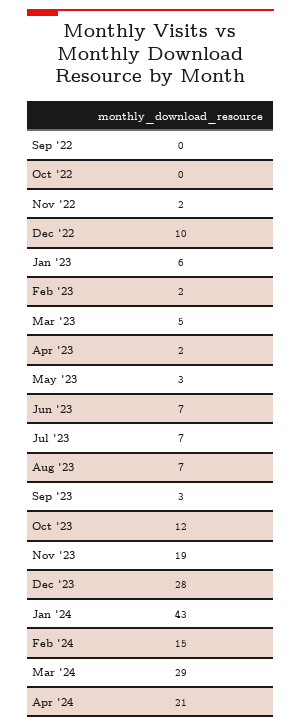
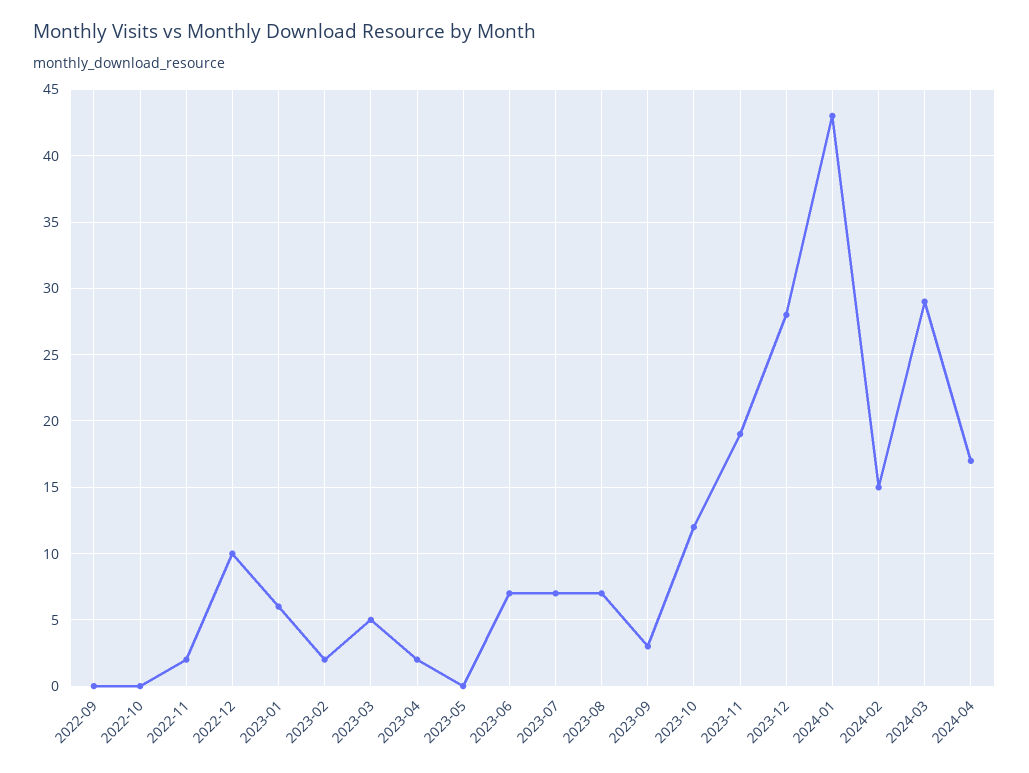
  {
    "Sep '22": 0,
    "Oct '22": 0,
    "Nov '22": 2,
    "Dec '22": 10,
    "Jan '23": 6,
    "Feb '23": 2,
    "Mar '23": 5,
    "Apr '23": 2,
-   "May '23": 3,
+   "May '23": 0,
    "Jun '23": 7,
    "Jul '23": 7,
    "Aug '23": 7,
    "Sep '23": 3,
    "Oct '23": 12,
    "Nov '23": 19,
    "Dec '23": 28,
    "Jan '24": 43,
    "Feb '24": 15,
    "Mar '24": 29,
-   "Apr '24": 21
+   "Apr '24": 17
  }

